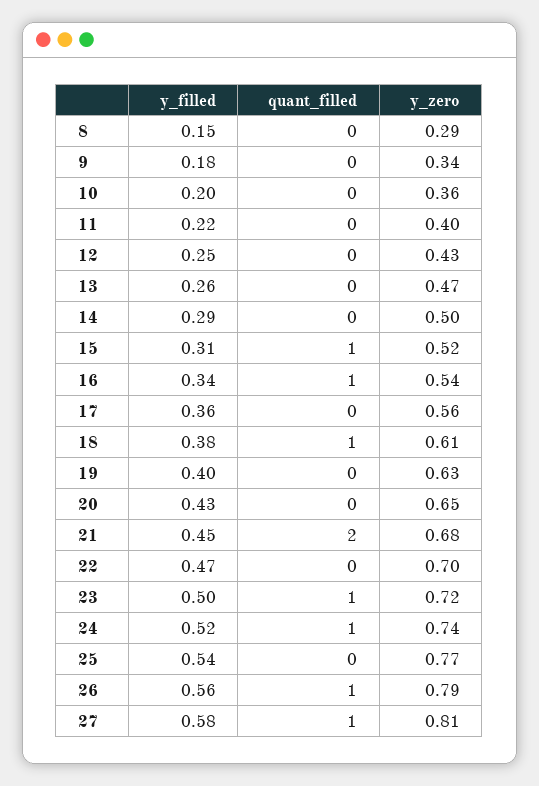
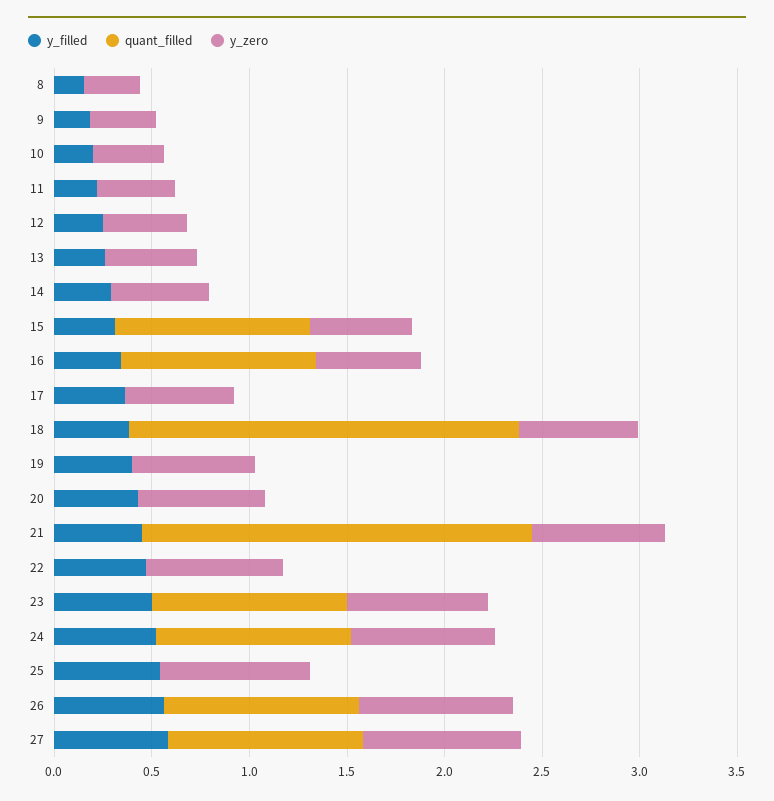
  {
    "y_filled": {
      "8": 0.15,
      "9": 0.18,
      "10": 0.2,
      "11": 0.22,
      "12": 0.25,
      "13": 0.26,
      "14": 0.29,
      "15": 0.31,
      "16": 0.34,
      "17": 0.36,
      "18": 0.38,
      "19": 0.4,
      "20": 0.43,
      "21": 0.45,
      "22": 0.47,
      "23": 0.5,
      "24": 0.52,
      "25": 0.54,
      "26": 0.56,
      "27": 0.58
    },
    "quant_filled": {
      "8": 0,
      "9": 0,
      "10": 0,
      "11": 0,
      "12": 0,
      "13": 0,
      "14": 0,
      "15": 1,
      "16": 1,
      "17": 0,
-     "18": 1,
+     "18": 2,
      "19": 0,
      "20": 0,
      "21": 2,
      "22": 0,
      "23": 1,
      "24": 1,
      "25": 0,
      "26": 1,
      "27": 1
    },
    "y_zero": {
      "8": 0.29,
      "9": 0.34,
      "10": 0.36,
      "11": 0.4,
      "12": 0.43,
      "13": 0.47,
      "14": 0.5,
      "15": 0.52,
      "16": 0.54,
      "17": 0.56,
      "18": 0.61,
      "19": 0.63,
      "20": 0.65,
      "21": 0.68,
      "22": 0.7,
      "23": 0.72,
      "24": 0.74,
      "25": 0.77,
      "26": 0.79,
      "27": 0.81
    }
  }

